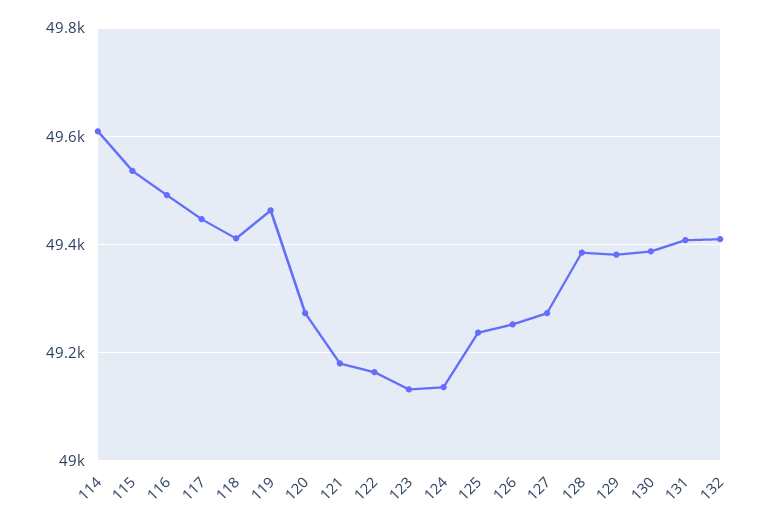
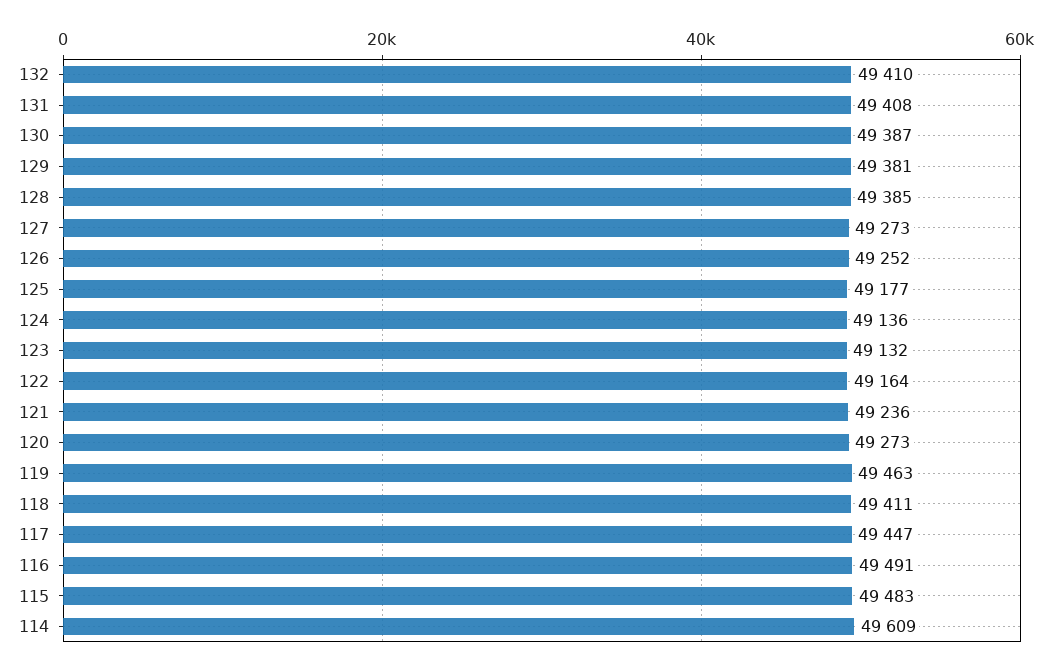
  {
    "114": 49609,
-   "115": 49540,
+   "115": 49483,
    "116": 49491,
    "117": 49447,
    "118": 49411,
    "119": 49463,
    "120": 49273,
-   "121": 49180,
+   "121": 49236,
    "122": 49164,
    "123": 49132,
    "124": 49136,
-   "125": 49240,
+   "125": 49177,
    "126": 49252,
    "127": 49273,
    "128": 49385,
    "129": 49381,
    "130": 49387,
    "131": 49408,
    "132": 49410
  }

